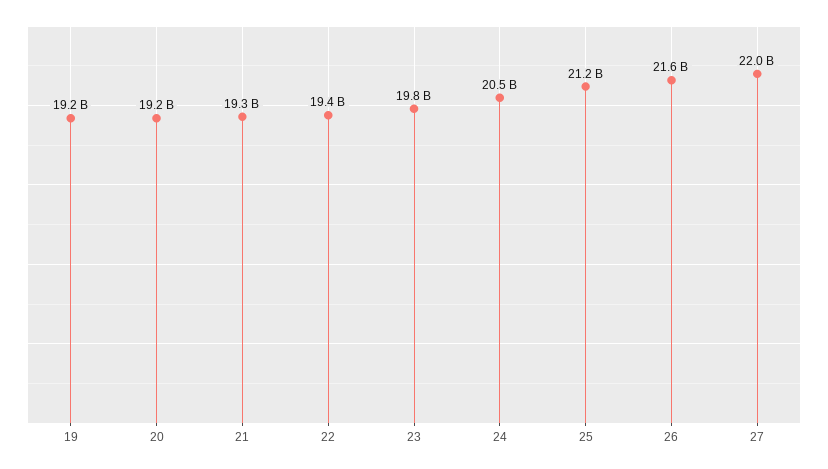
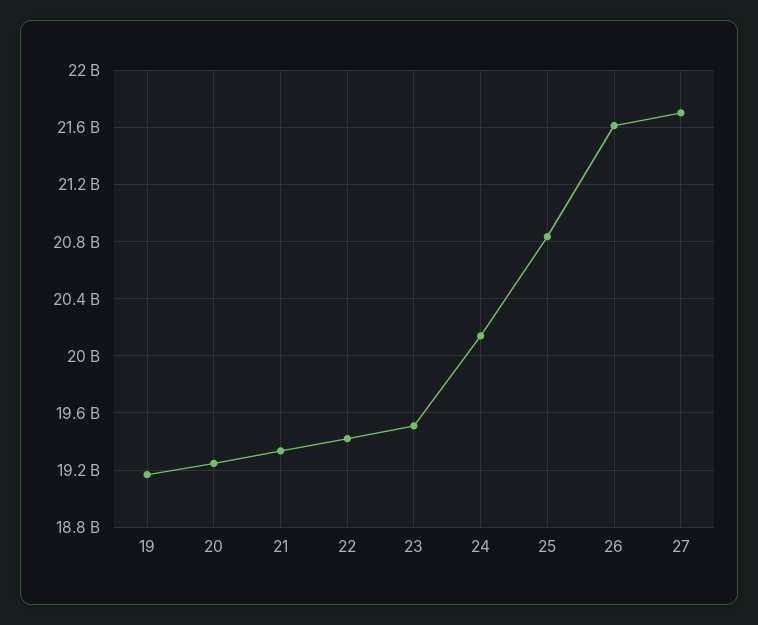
  {
    "19": 19200000000,
    "20": 19200000000,
    "21": 19300000000,
    "22": 19400000000,
-   "23": 19800000000,
+   "23": 19500000000,
-   "24": 20500000000,
+   "24": 20150000000,
-   "25": 21200000000,
+   "25": 20850000000,
    "26": 21600000000,
-   "27": 22000000000
+   "27": 21700000000
  }

